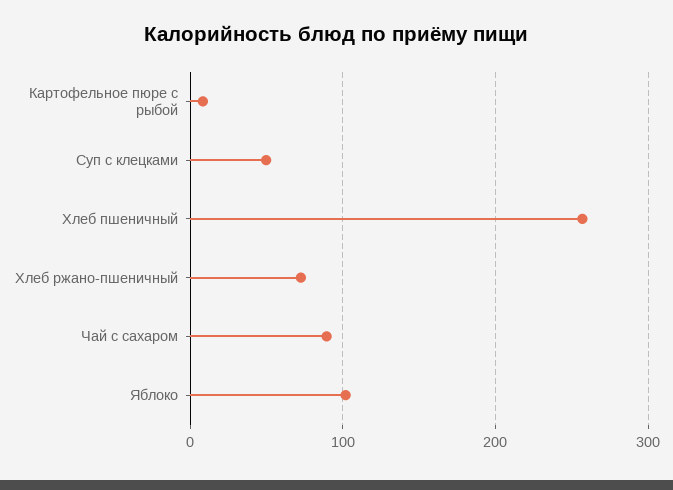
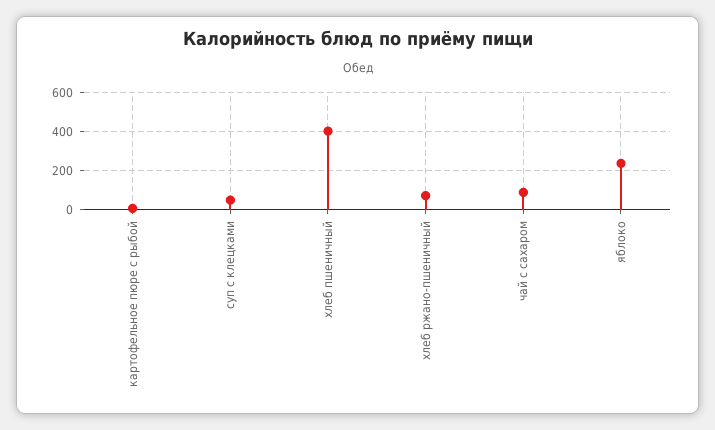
  {
    "Картофельное пюре с рыбой": 10,
    "Суп с клецками": 50,
-   "Хлеб пшеничный": 260,
+   "Хлеб пшеничный": 400,
    "Хлеб ржано-пшеничный": 70,
    "Чай с сахаром": 90,
-   "Яблоко": 100
+   "Яблоко": 250
  }

